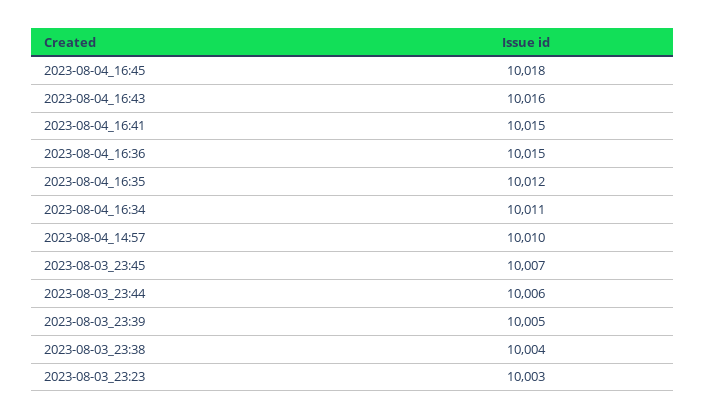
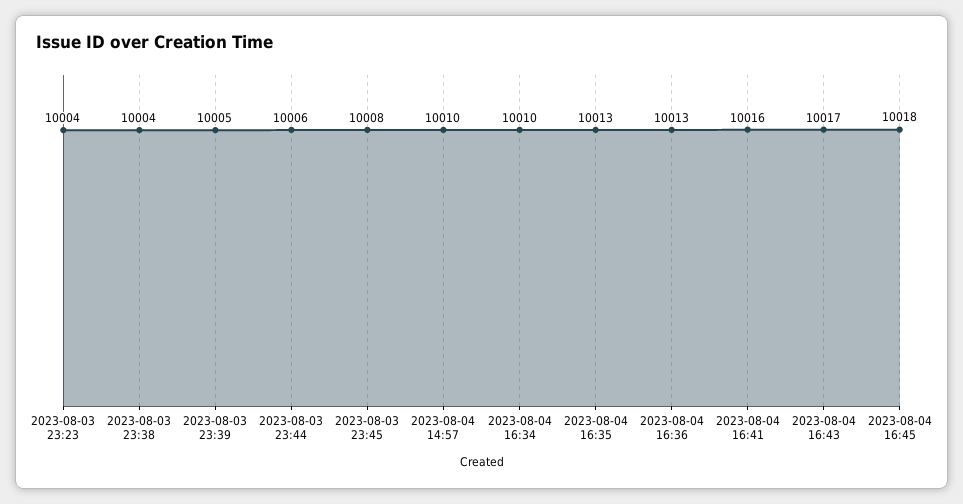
  {
    "2023-08-04_16:45": 10018,
-   "2023-08-04_16:43": 10016,
+   "2023-08-04_16:43": 10017,
-   "2023-08-04_16:41": 10015,
+   "2023-08-04_16:41": 10016,
-   "2023-08-04_16:36": 10015,
+   "2023-08-04_16:36": 10013,
-   "2023-08-04_16:35": 10012,
+   "2023-08-04_16:35": 10013,
-   "2023-08-04_16:34": 10011,
+   "2023-08-04_16:34": 10010,
    "2023-08-04_14:57": 10010,
-   "2023-08-03_23:45": 10007,
+   "2023-08-03_23:45": 10008,
    "2023-08-03_23:44": 10006,
    "2023-08-03_23:39": 10005,
    "2023-08-03_23:38": 10004,
-   "2023-08-03_23:23": 10003
+   "2023-08-03_23:23": 10004
  }

